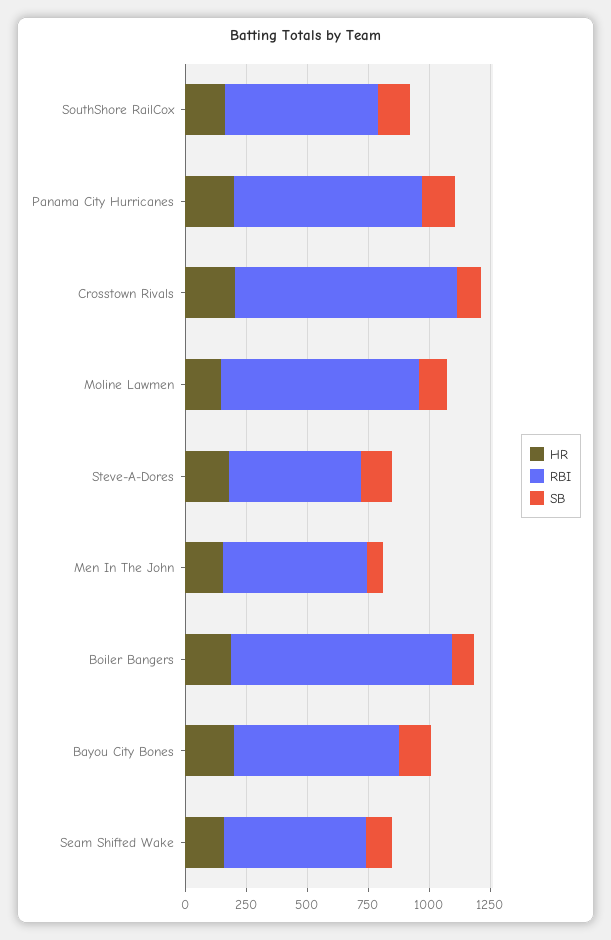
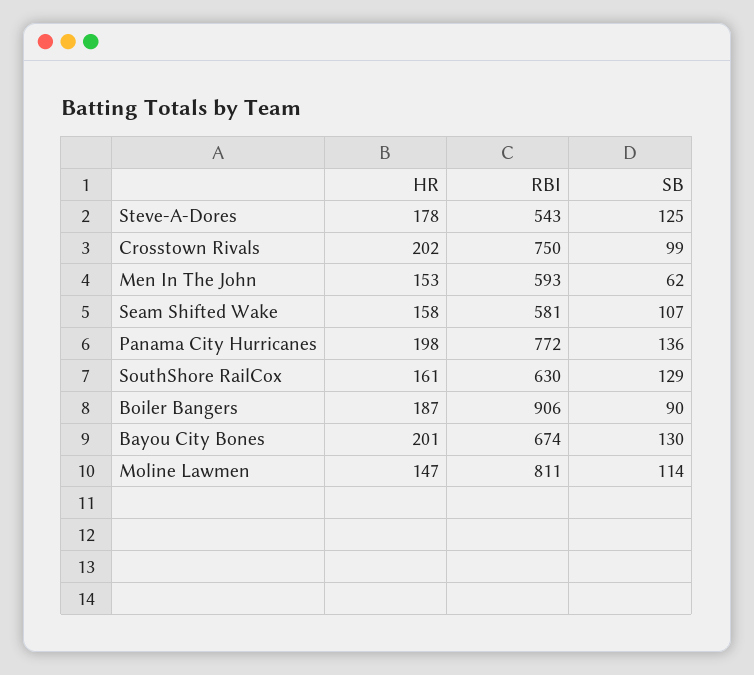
  {
    "HR": {
      "SouthShore RailCox": 161,
      "Panama City Hurricanes": 198,
      "Crosstown Rivals": 202,
      "Moline Lawmen": 147,
      "Steve-A-Dores": 178,
      "Men In The John": 153,
      "Boiler Bangers": 187,
      "Bayou City Bones": 201,
      "Seam Shifted Wake": 158
    },
    "RBI": {
      "SouthShore RailCox": 630,
      "Panama City Hurricanes": 772,
-     "Crosstown Rivals": 900,
+     "Crosstown Rivals": 750,
      "Moline Lawmen": 811,
      "Steve-A-Dores": 543,
      "Men In The John": 593,
      "Boiler Bangers": 906,
      "Bayou City Bones": 674,
      "Seam Shifted Wake": 581
    },
    "SB": {
      "SouthShore RailCox": 129,
      "Panama City Hurricanes": 136,
      "Crosstown Rivals": 99,
      "Moline Lawmen": 114,
      "Steve-A-Dores": 125,
      "Men In The John": 62,
      "Boiler Bangers": 90,
      "Bayou City Bones": 130,
      "Seam Shifted Wake": 107
    }
  }

